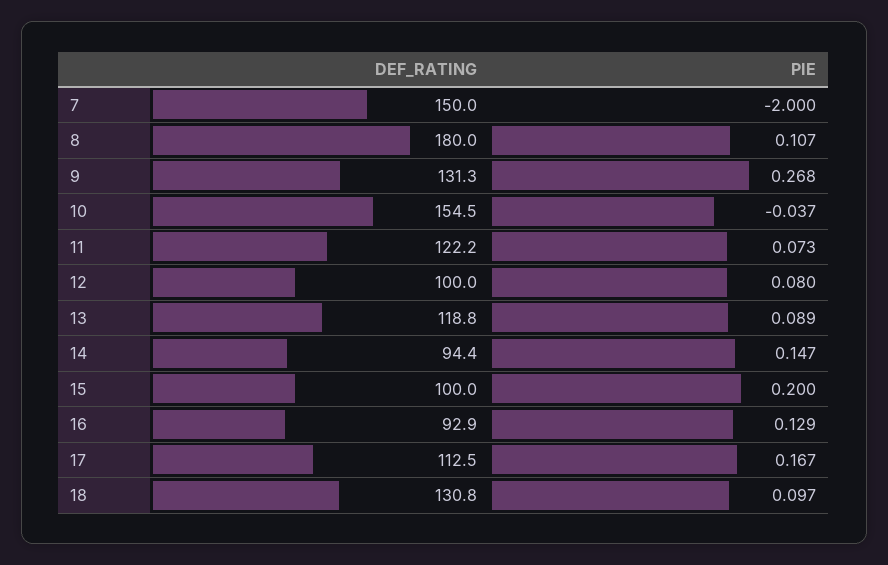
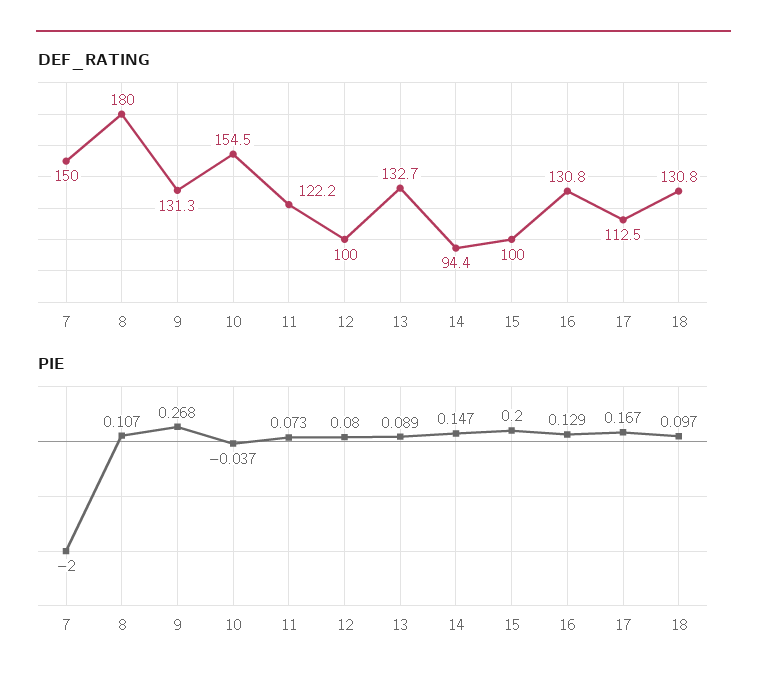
  {
    "DEF_RATING": {
      "7": 150,
      "8": 180,
      "9": 131.3,
      "10": 154.5,
      "11": 122.2,
      "12": 100,
-     "13": 118.8,
+     "13": 132.7,
      "14": 94.4,
      "15": 100,
-     "16": 92.9,
+     "16": 130.8,
      "17": 112.5,
      "18": 130.8
    },
    "PIE": {
      "7": -2,
      "8": 0.107,
      "9": 0.268,
      "10": -0.037,
      "11": 0.073,
      "12": 0.08,
      "13": 0.089,
      "14": 0.147,
      "15": 0.2,
      "16": 0.129,
      "17": 0.167,
      "18": 0.097
    }
  }

